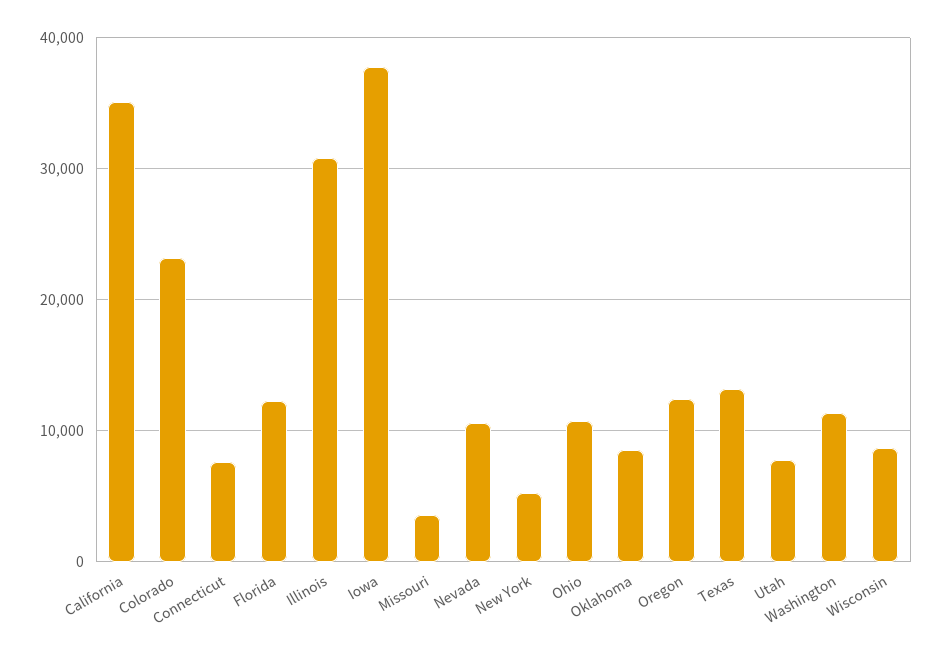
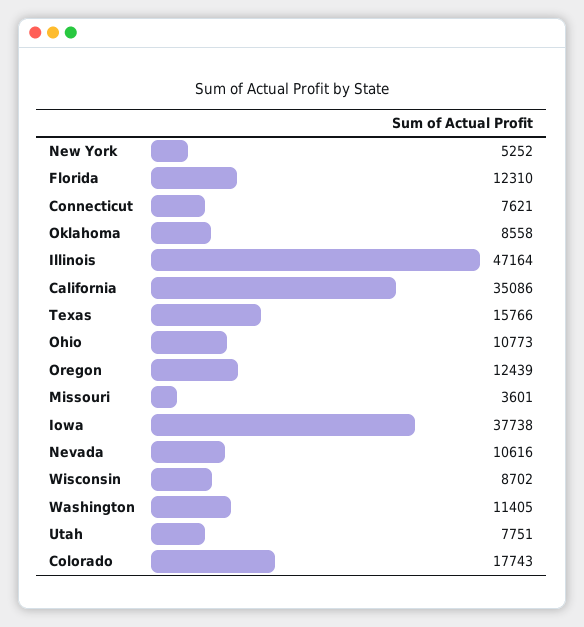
  {
    "California": 35086,
-   "Colorado": 23000,
+   "Colorado": 17743,
    "Connecticut": 7621,
    "Florida": 12310,
-   "Illinois": 31000,
+   "Illinois": 47164,
    "Iowa": 37738,
    "Missouri": 3601,
    "Nevada": 10616,
    "New York": 5252,
    "Ohio": 10773,
    "Oklahoma": 8558,
    "Oregon": 12439,
-   "Texas": 13000,
+   "Texas": 15766,
    "Utah": 7751,
    "Washington": 11405,
    "Wisconsin": 8702
  }

